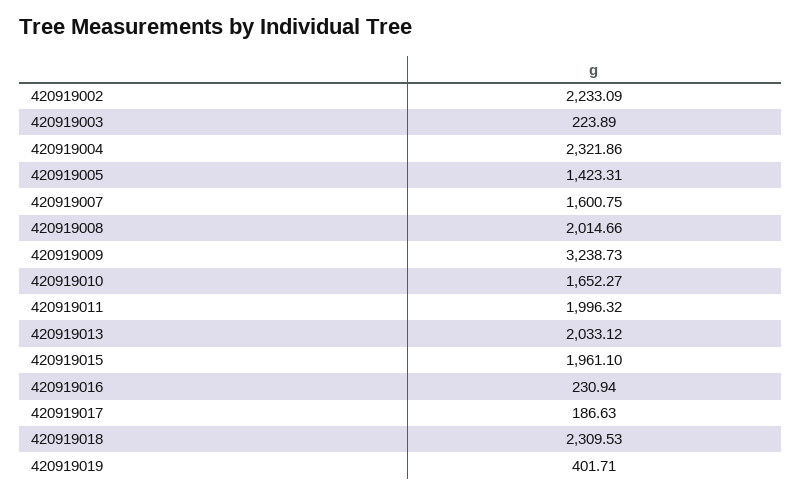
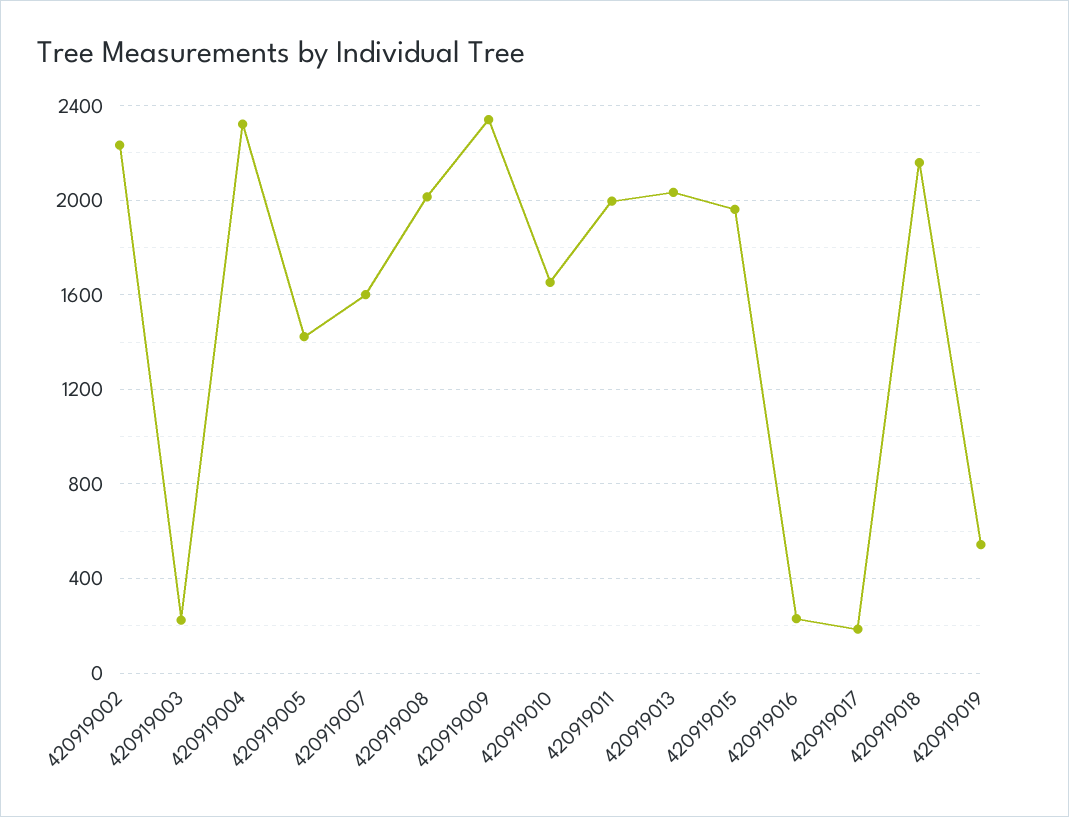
  {
    "420919002": 2233.09,
    "420919003": 223.89,
    "420919004": 2321.86,
    "420919005": 1423.31,
    "420919007": 1600.75,
    "420919008": 2014.66,
-   "420919009": 3238.73,
+   "420919009": 2350,
    "420919010": 1652.27,
    "420919011": 1996.32,
    "420919013": 2033.12,
    "420919015": 1961.1,
    "420919016": 230.94,
    "420919017": 186.63,
-   "420919018": 2309.53,
+   "420919018": 2150,
-   "420919019": 401.71
+   "420919019": 550
  }

